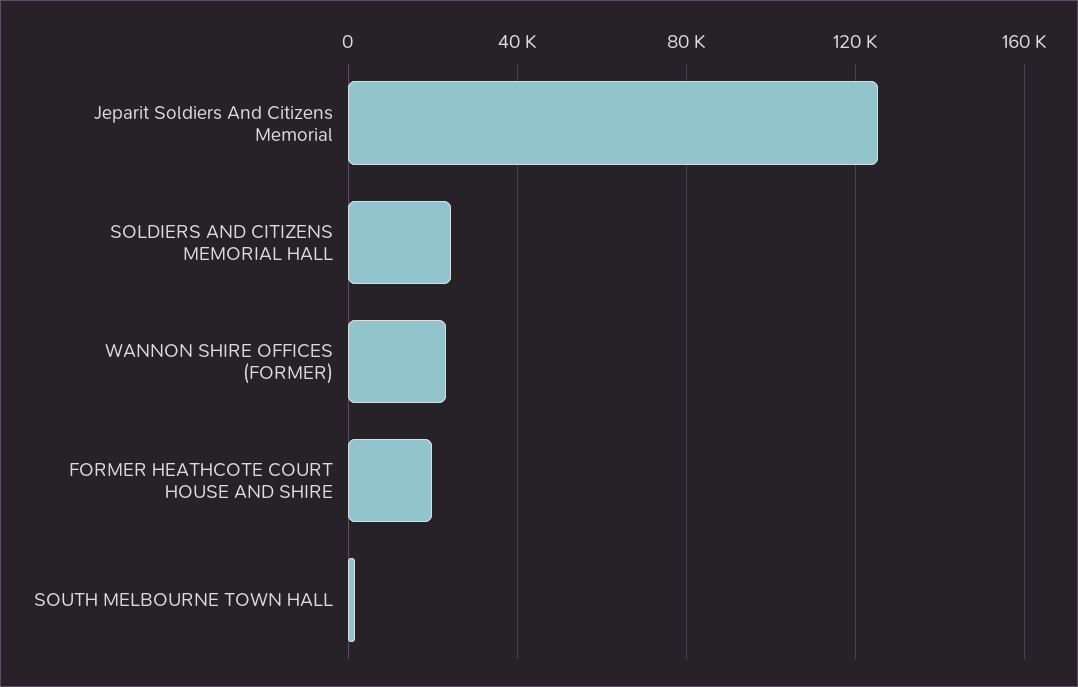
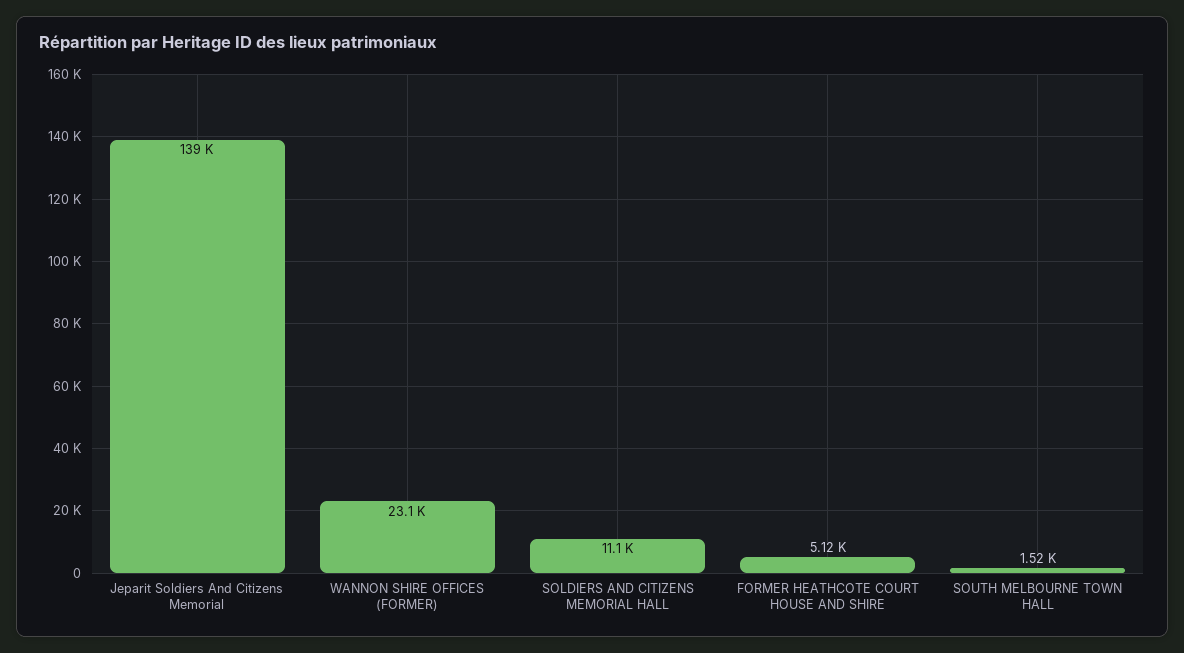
  {
-   "Jeparit Soldiers And Citizens Memorial": 125000,
+   "Jeparit Soldiers And Citizens Memorial": 139000,
-   "SOLDIERS AND CITIZENS MEMORIAL HALL": 25000,
+   "SOLDIERS AND CITIZENS MEMORIAL HALL": 11100,
    "WANNON SHIRE OFFICES (FORMER)": 23100,
-   "FORMER HEATHCOTE COURT HOUSE AND SHIRE": 20000,
+   "FORMER HEATHCOTE COURT HOUSE AND SHIRE": 5120,
    "SOUTH MELBOURNE TOWN HALL": 1520
  }

